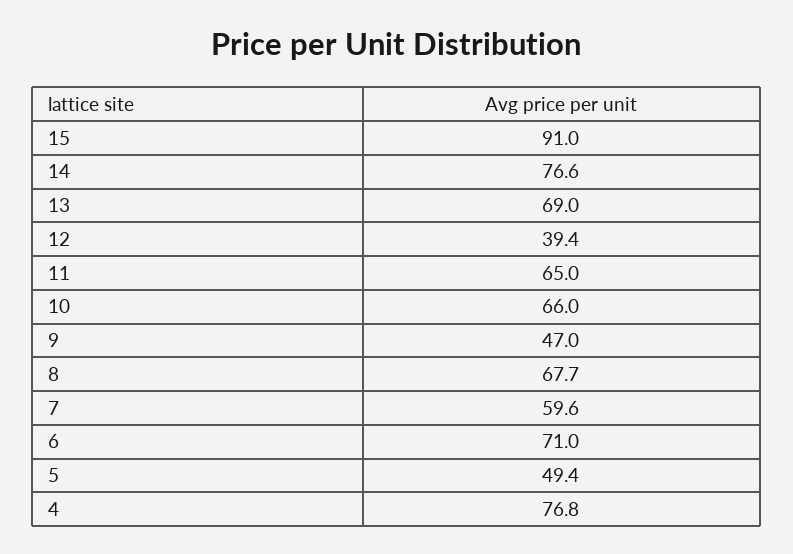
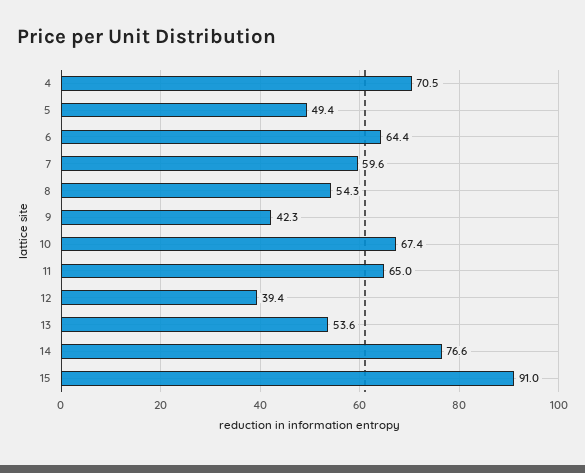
  {
    "15": 91,
    "14": 76.6,
-   "13": 69,
+   "13": 53.6,
    "12": 39.4,
    "11": 65,
-   "10": 66,
+   "10": 67.4,
-   "9": 47,
+   "9": 42.3,
-   "8": 67.7,
+   "8": 54.3,
    "7": 59.6,
-   "6": 71,
+   "6": 64.4,
    "5": 49.4,
-   "4": 76.8
+   "4": 70.5
  }

